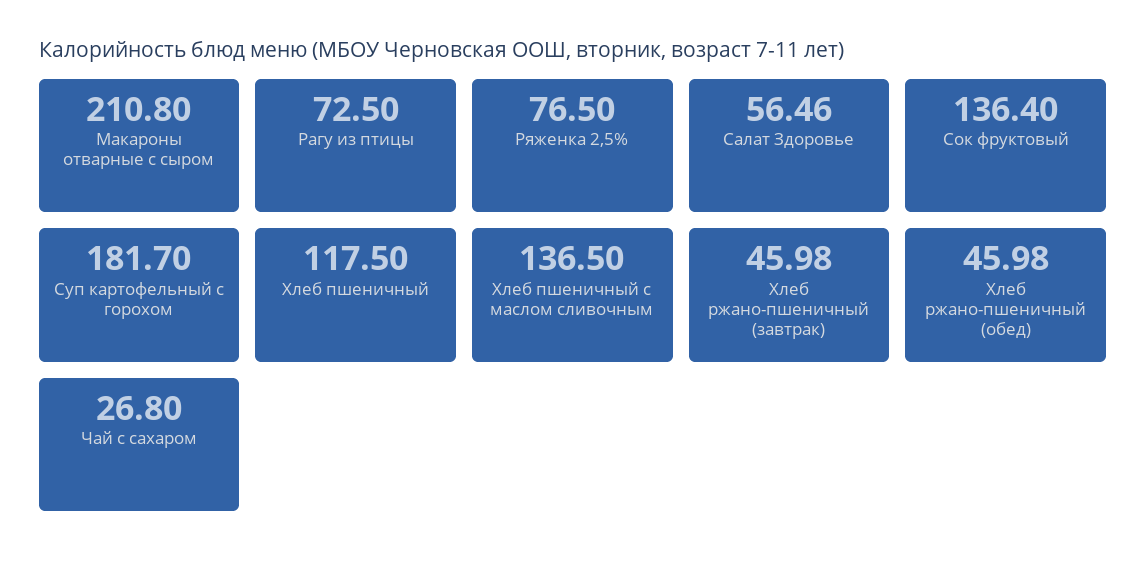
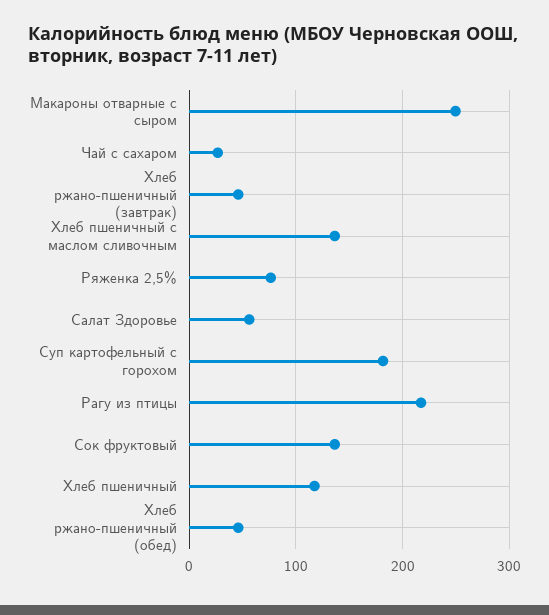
  {
-   "Макароны отварные с сыром": 210.8,
+   "Макароны отварные с сыром": 250,
-   "Рагу из птицы": 72.5,
+   "Рагу из птицы": 220,
    "Ряженка 2,5%": 76.5,
    "Салат Здоровье": 56.46,
    "Сок фруктовый": 136.4,
    "Суп картофельный с горохом": 181.7,
    "Хлеб пшеничный": 117.5,
    "Хлеб пшеничный с маслом сливочным": 136.5,
    "Хлеб ржано-пшеничный (завтрак)": 45.98,
    "Хлеб ржано-пшеничный (обед)": 45.98,
    "Чай с сахаром": 26.8
  }

